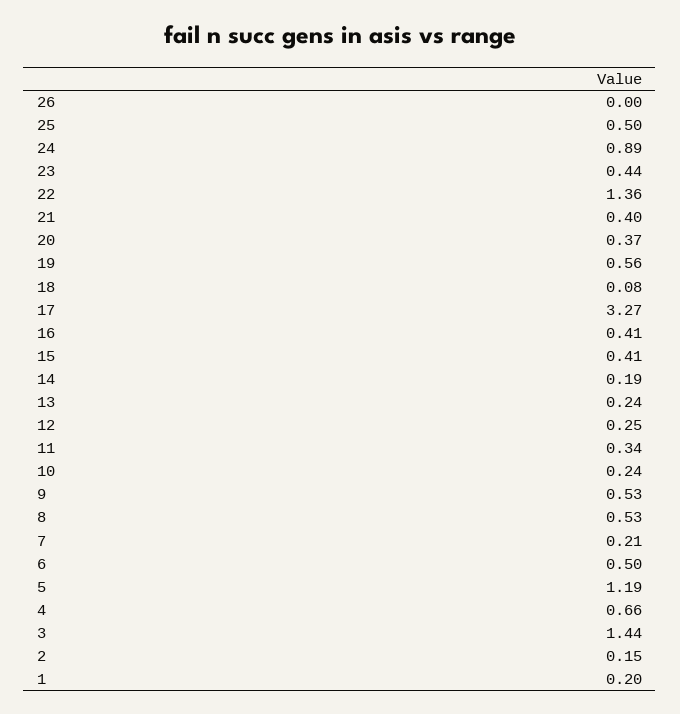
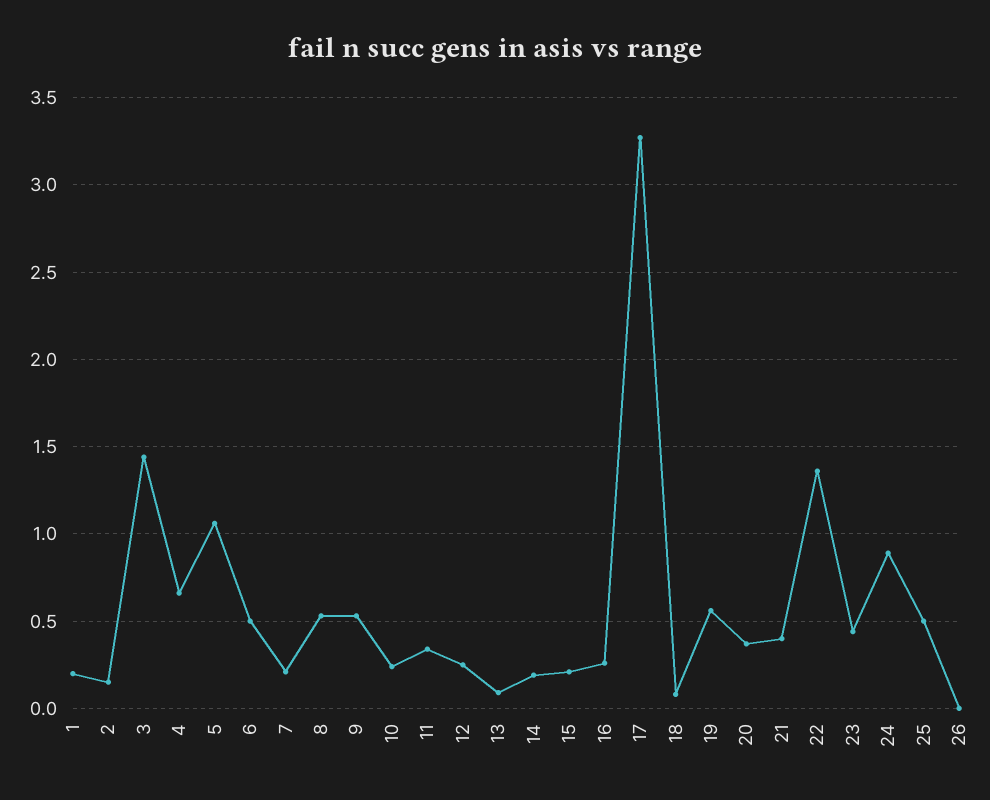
  {
    "26": 0,
    "25": 0.5,
    "24": 0.89,
    "23": 0.44,
    "22": 1.36,
    "21": 0.4,
    "20": 0.37,
    "19": 0.56,
    "18": 0.08,
    "17": 3.27,
-   "16": 0.41,
+   "16": 0.25,
-   "15": 0.41,
+   "15": 0.2,
    "14": 0.19,
-   "13": 0.24,
+   "13": 0.1,
    "12": 0.25,
    "11": 0.34,
    "10": 0.24,
    "9": 0.53,
    "8": 0.53,
    "7": 0.21,
    "6": 0.5,
-   "5": 1.19,
+   "5": 1.05,
    "4": 0.66,
    "3": 1.44,
    "2": 0.15,
    "1": 0.2
  }

